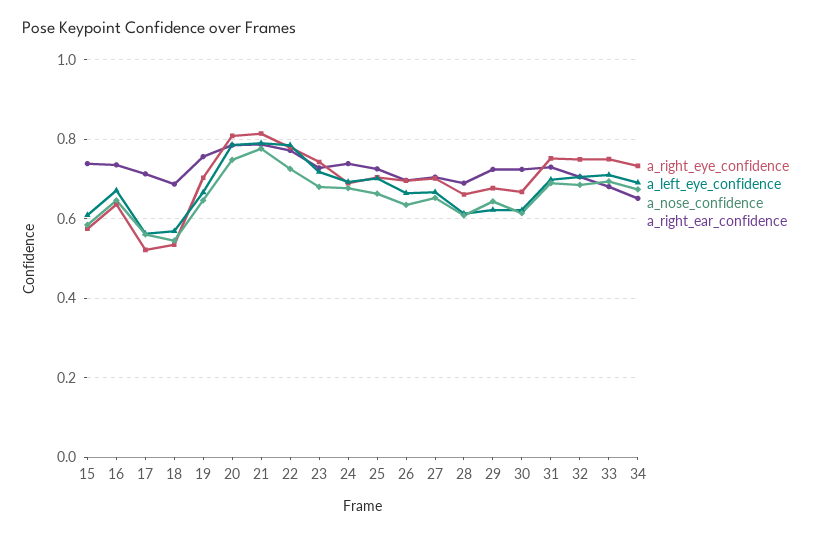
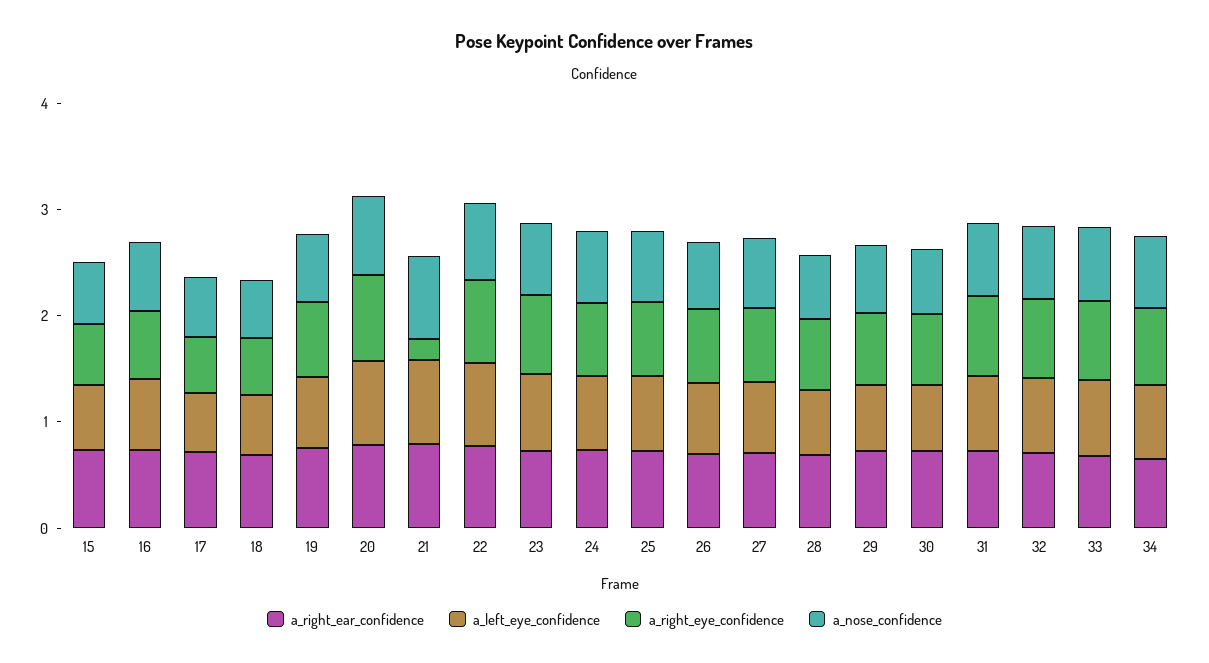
  {
    "a_right_eye_confidence": {
      "15": 0.58,
      "16": 0.64,
      "17": 0.52,
      "18": 0.54,
      "19": 0.7,
      "20": 0.8,
-     "21": 0.82,
+     "21": 0.2,
      "22": 0.78,
      "23": 0.74,
      "24": 0.68,
      "25": 0.7,
      "26": 0.7,
      "27": 0.7,
      "28": 0.66,
      "29": 0.68,
      "30": 0.66,
      "31": 0.76,
      "32": 0.74,
      "33": 0.76,
      "34": 0.74
    },
    "a_left_eye_confidence": {
      "15": 0.6,
      "16": 0.68,
      "17": 0.56,
      "18": 0.56,
      "19": 0.66,
      "20": 0.78,
      "21": 0.8,
      "22": 0.78,
      "23": 0.72,
      "24": 0.7,
      "25": 0.7,
      "26": 0.66,
      "27": 0.66,
      "28": 0.62,
      "29": 0.62,
      "30": 0.62,
      "31": 0.7,
      "32": 0.7,
      "33": 0.72,
      "34": 0.7
    },
    "a_nose_confidence": {
      "15": 0.58,
      "16": 0.64,
      "17": 0.56,
      "18": 0.54,
      "19": 0.64,
      "20": 0.74,
      "21": 0.78,
      "22": 0.72,
      "23": 0.68,
      "24": 0.68,
      "25": 0.66,
      "26": 0.64,
      "27": 0.66,
      "28": 0.6,
      "29": 0.64,
      "30": 0.62,
      "31": 0.7,
      "32": 0.68,
      "33": 0.7,
      "34": 0.68
    },
    "a_right_ear_confidence": {
      "15": 0.74,
      "16": 0.74,
      "17": 0.72,
      "18": 0.68,
      "19": 0.76,
      "20": 0.78,
      "21": 0.78,
      "22": 0.78,
      "23": 0.72,
      "24": 0.74,
      "25": 0.72,
      "26": 0.7,
      "27": 0.7,
      "28": 0.68,
      "29": 0.72,
      "30": 0.72,
      "31": 0.72,
      "32": 0.7,
      "33": 0.68,
      "34": 0.66
    }
  }

